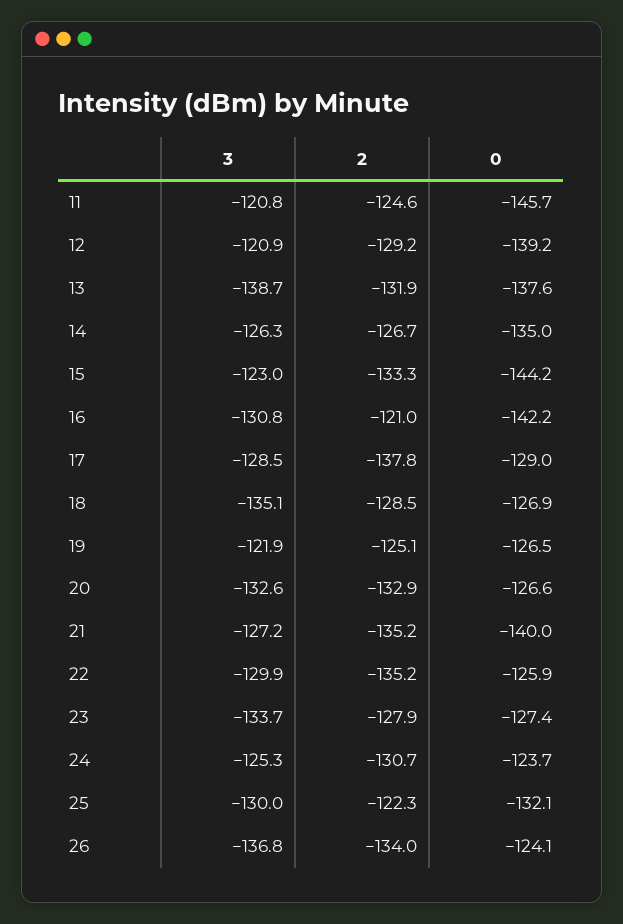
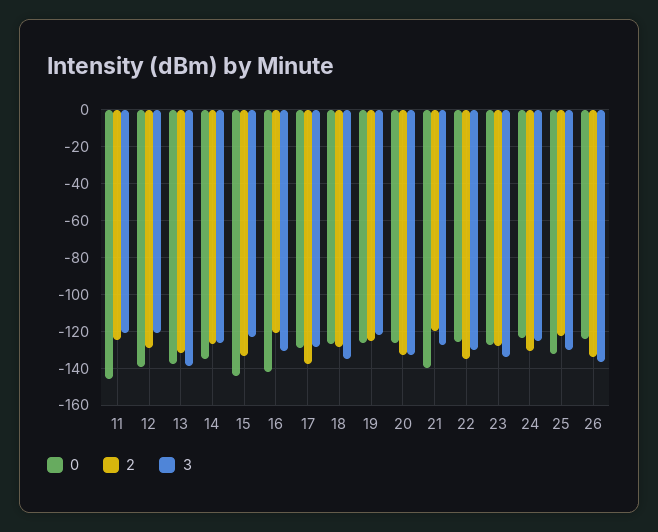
  {
    "3": {
      "11": -120.8,
      "12": -120.9,
      "13": -138.7,
      "14": -126.3,
      "15": -123,
      "16": -130.8,
      "17": -128.5,
      "18": -135.1,
      "19": -121.9,
      "20": -132.6,
      "21": -127.2,
      "22": -129.9,
      "23": -133.7,
      "24": -125.3,
      "25": -130,
      "26": -136.8
    },
    "2": {
      "11": -124.6,
      "12": -129.2,
      "13": -131.9,
      "14": -126.7,
      "15": -133.3,
      "16": -121,
      "17": -137.8,
      "18": -128.5,
      "19": -125.1,
      "20": -132.9,
-     "21": -135.2,
+     "21": -120,
      "22": -135.2,
      "23": -127.9,
      "24": -130.7,
      "25": -122.3,
      "26": -134
    },
    "0": {
      "11": -145.7,
      "12": -139.2,
      "13": -137.6,
      "14": -135,
      "15": -144.2,
      "16": -142.2,
      "17": -129,
      "18": -126.9,
      "19": -126.5,
      "20": -126.6,
      "21": -140,
      "22": -125.9,
      "23": -127.4,
      "24": -123.7,
      "25": -132.1,
      "26": -124.1
    }
  }

